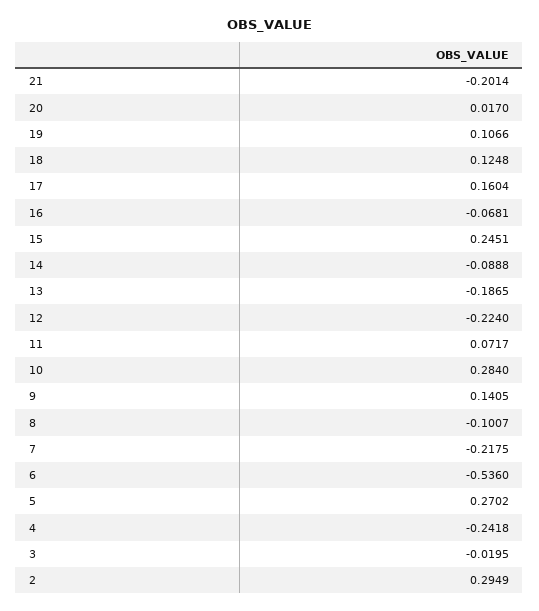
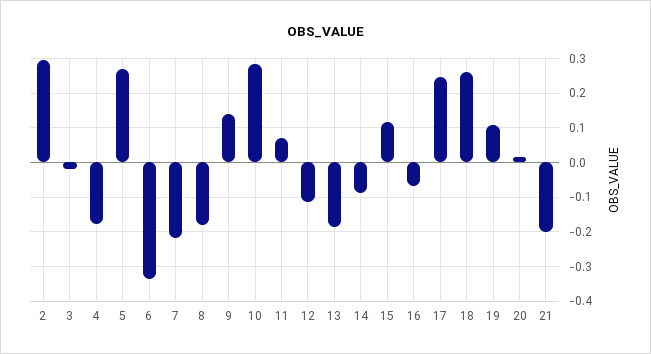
  {
    "21": -0.2014,
    "20": 0.017,
    "19": 0.1066,
-   "18": 0.1248,
+   "18": 0.26,
-   "17": 0.1604,
+   "17": 0.24,
    "16": -0.0681,
-   "15": 0.2451,
+   "15": 0.12,
    "14": -0.0888,
    "13": -0.1865,
-   "12": -0.224,
+   "12": -0.12,
    "11": 0.0717,
    "10": 0.284,
    "9": 0.1405,
-   "8": -0.1007,
+   "8": -0.18,
    "7": -0.2175,
-   "6": -0.536,
+   "6": -0.34,
    "5": 0.2702,
-   "4": -0.2418,
+   "4": -0.18,
    "3": -0.0195,
    "2": 0.2949
  }

